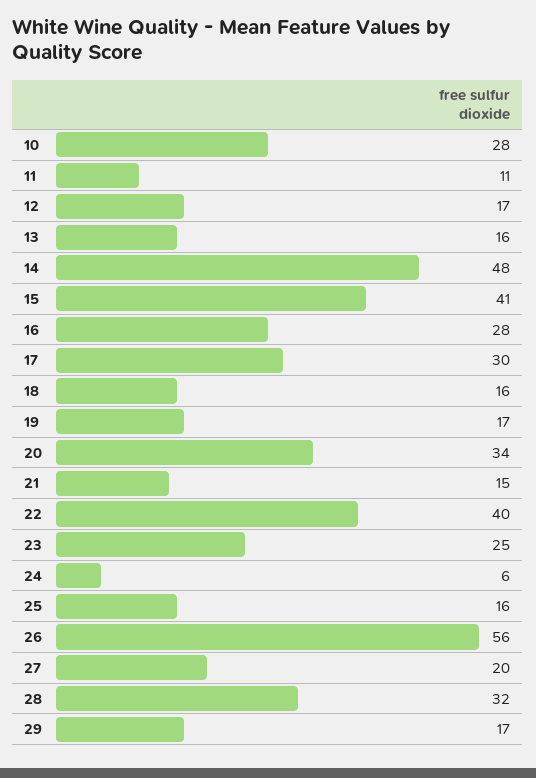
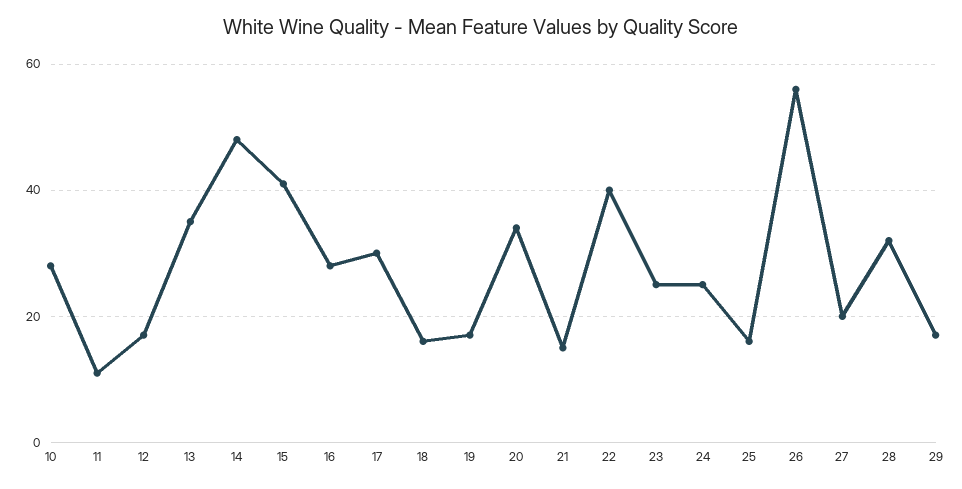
  {
    "10": 28,
    "11": 11,
    "12": 17,
-   "13": 16,
+   "13": 35,
    "14": 48,
    "15": 41,
    "16": 28,
    "17": 30,
    "18": 16,
    "19": 17,
    "20": 34,
    "21": 15,
    "22": 40,
    "23": 25,
-   "24": 6,
+   "24": 25,
    "25": 16,
    "26": 56,
    "27": 20,
    "28": 32,
    "29": 17
  }

